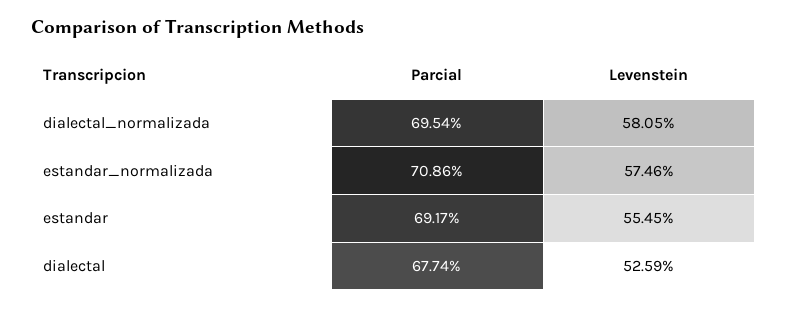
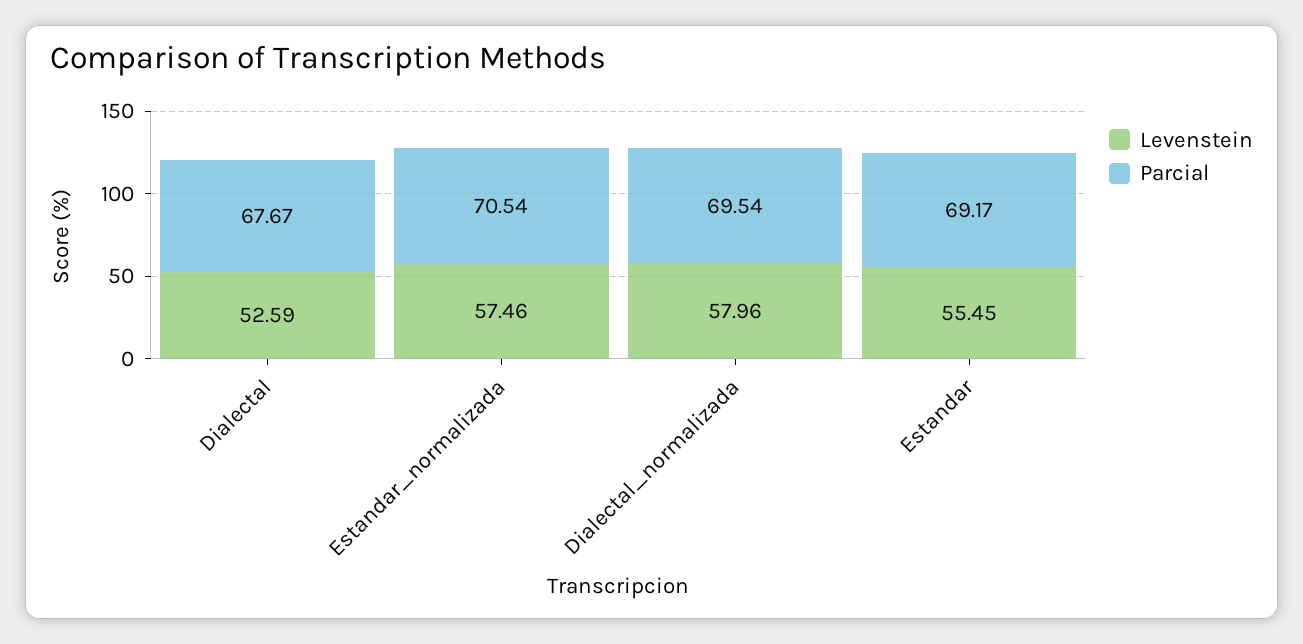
  {
    "Parcial": {
      "dialectal_normalizada": 69.54,
-     "estandar_normalizada": 70.86,
+     "estandar_normalizada": 70.54,
      "estandar": 69.17,
-     "dialectal": 67.74
+     "dialectal": 67.67
    },
    "Levenstein": {
-     "dialectal_normalizada": 58.05,
+     "dialectal_normalizada": 57.96,
      "estandar_normalizada": 57.46,
      "estandar": 55.45,
      "dialectal": 52.59
    }
  }

